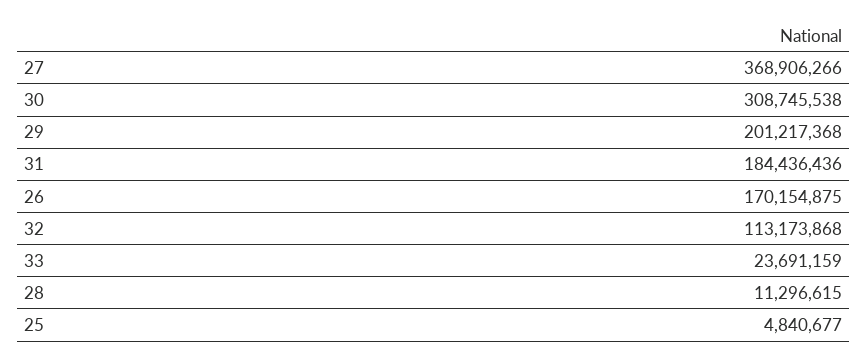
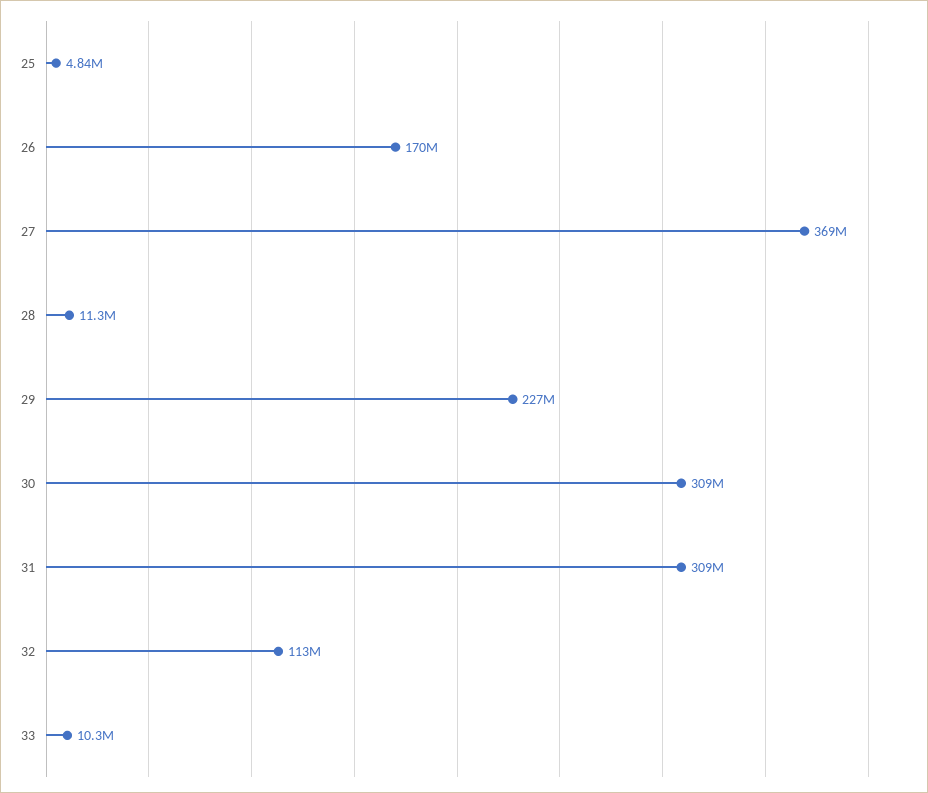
  {
    "27": 368906266,
    "30": 308745538,
-   "29": 201217368,
+   "29": 227000000,
-   "31": 184436436,
+   "31": 309000000,
    "26": 170154875,
    "32": 113173868,
-   "33": 23691159,
+   "33": 10300000,
    "28": 11296615,
    "25": 4840677
  }

